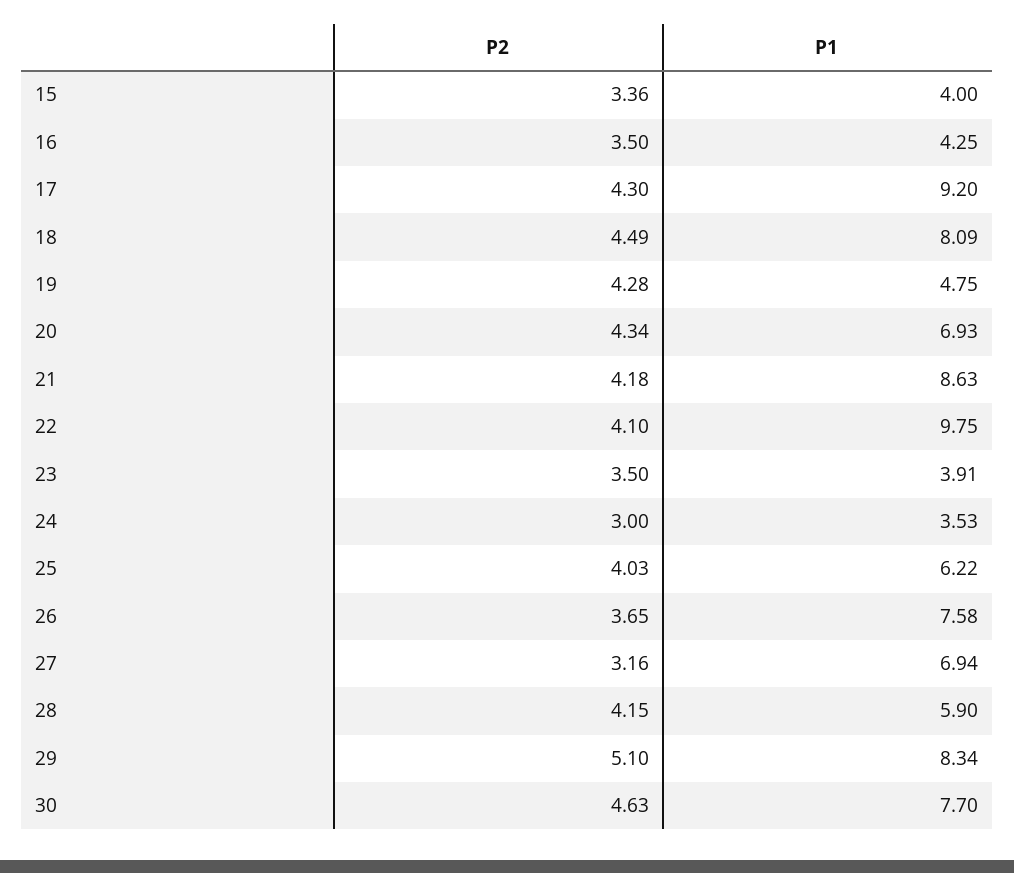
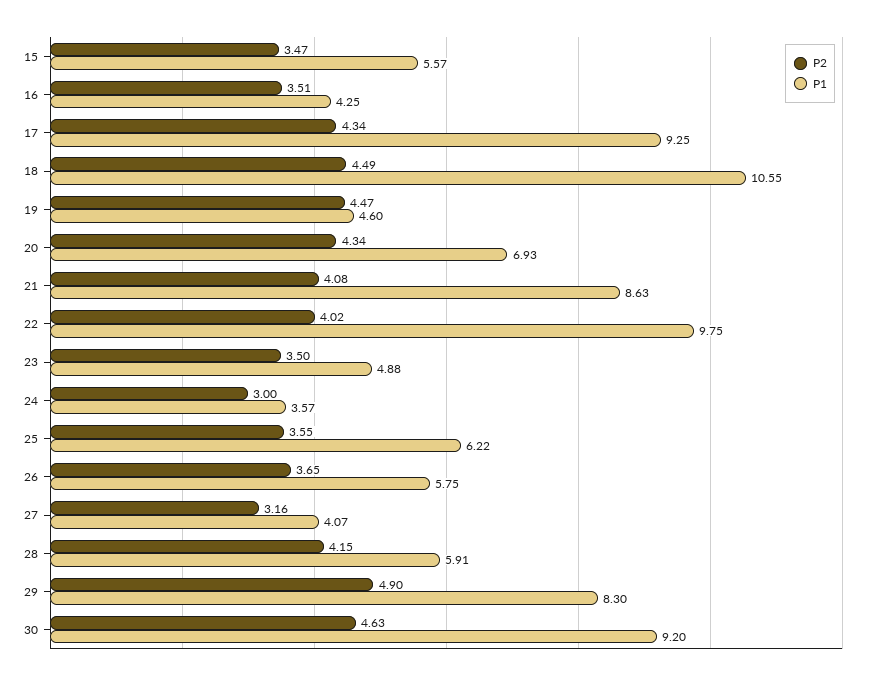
  {
    "P2": {
-     "15": 3.36,
+     "15": 3.47,
-     "16": 3.5,
+     "16": 3.51,
-     "17": 4.3,
+     "17": 4.34,
      "18": 4.49,
-     "19": 4.28,
+     "19": 4.47,
      "20": 4.34,
-     "21": 4.18,
+     "21": 4.08,
-     "22": 4.1,
+     "22": 4.02,
      "23": 3.5,
      "24": 3,
-     "25": 4.03,
+     "25": 3.55,
      "26": 3.65,
      "27": 3.16,
      "28": 4.15,
-     "29": 5.1,
+     "29": 4.9,
      "30": 4.63
    },
    "P1": {
-     "15": 4,
+     "15": 5.57,
      "16": 4.25,
-     "17": 9.2,
+     "17": 9.25,
-     "18": 8.09,
+     "18": 10.55,
-     "19": 4.75,
+     "19": 4.6,
      "20": 6.93,
      "21": 8.63,
      "22": 9.75,
-     "23": 3.91,
+     "23": 4.88,
-     "24": 3.53,
+     "24": 3.57,
      "25": 6.22,
-     "26": 7.58,
+     "26": 5.75,
-     "27": 6.94,
+     "27": 4.07,
-     "28": 5.9,
+     "28": 5.91,
-     "29": 8.34,
+     "29": 8.3,
-     "30": 7.7
+     "30": 9.2
    }
  }

